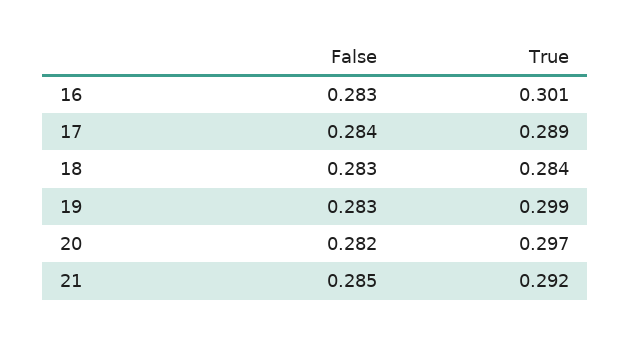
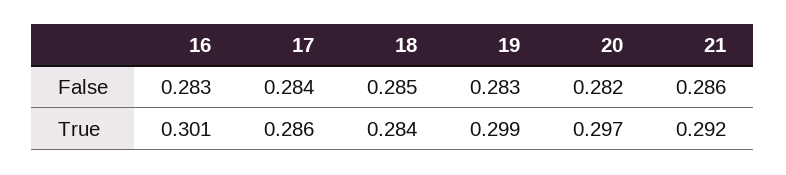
  {
    "False": {
      "16": 0.283,
      "17": 0.284,
-     "18": 0.283,
+     "18": 0.285,
      "19": 0.283,
      "20": 0.282,
-     "21": 0.285
+     "21": 0.286
    },
    "True": {
      "16": 0.301,
-     "17": 0.289,
+     "17": 0.286,
      "18": 0.284,
      "19": 0.299,
      "20": 0.297,
      "21": 0.292
    }
  }

